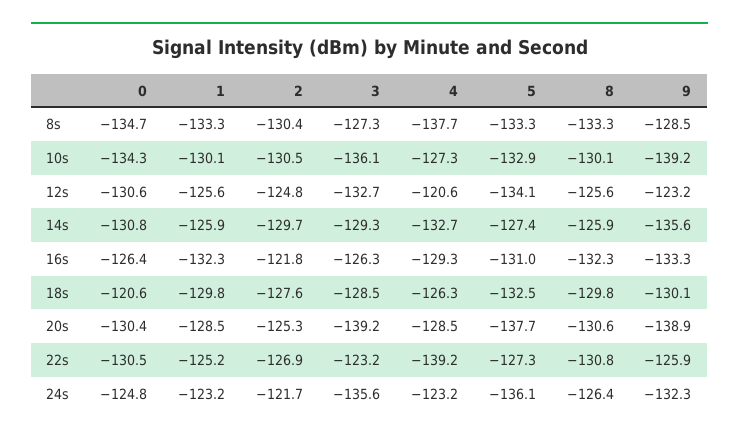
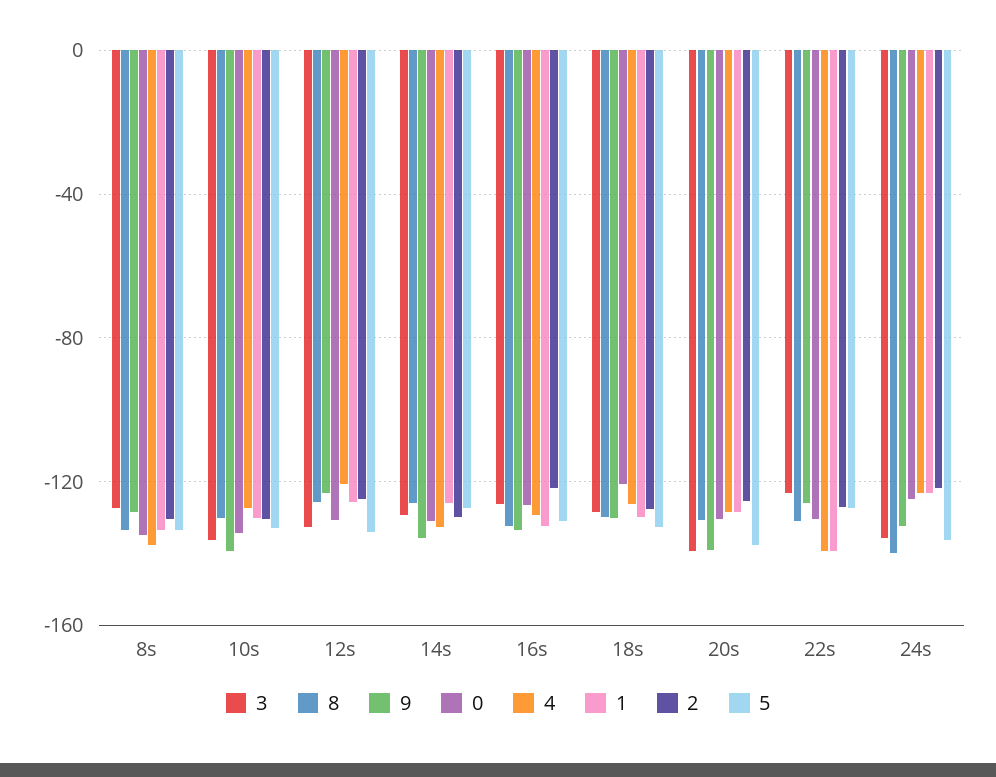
  {
    "0": {
      "8s": -134.7,
      "10s": -134.3,
      "12s": -130.6,
      "14s": -130.8,
      "16s": -126.4,
      "18s": -120.6,
      "20s": -130.4,
      "22s": -130.5,
      "24s": -124.8
    },
    "1": {
      "8s": -133.3,
      "10s": -130.1,
      "12s": -125.6,
      "14s": -125.9,
      "16s": -132.3,
      "18s": -129.8,
      "20s": -128.5,
-     "22s": -125.2,
+     "22s": -140,
      "24s": -123.2
    },
    "2": {
      "8s": -130.4,
      "10s": -130.5,
      "12s": -124.8,
      "14s": -129.7,
      "16s": -121.8,
      "18s": -127.6,
      "20s": -125.3,
      "22s": -126.9,
      "24s": -121.7
    },
    "3": {
      "8s": -127.3,
      "10s": -136.1,
      "12s": -132.7,
      "14s": -129.3,
      "16s": -126.3,
      "18s": -128.5,
      "20s": -139.2,
      "22s": -123.2,
      "24s": -135.6
    },
    "4": {
      "8s": -137.7,
      "10s": -127.3,
      "12s": -120.6,
      "14s": -132.7,
      "16s": -129.3,
      "18s": -126.3,
      "20s": -128.5,
      "22s": -139.2,
      "24s": -123.2
    },
    "5": {
      "8s": -133.3,
      "10s": -132.9,
      "12s": -134.1,
      "14s": -127.4,
      "16s": -131,
      "18s": -132.5,
      "20s": -137.7,
      "22s": -127.3,
      "24s": -136.1
    },
    "8": {
      "8s": -133.3,
      "10s": -130.1,
      "12s": -125.6,
      "14s": -125.9,
      "16s": -132.3,
      "18s": -129.8,
      "20s": -130.6,
      "22s": -130.8,
-     "24s": -126.4
+     "24s": -140
    },
    "9": {
      "8s": -128.5,
      "10s": -139.2,
      "12s": -123.2,
      "14s": -135.6,
      "16s": -133.3,
      "18s": -130.1,
      "20s": -138.9,
      "22s": -125.9,
      "24s": -132.3
    }
  }

